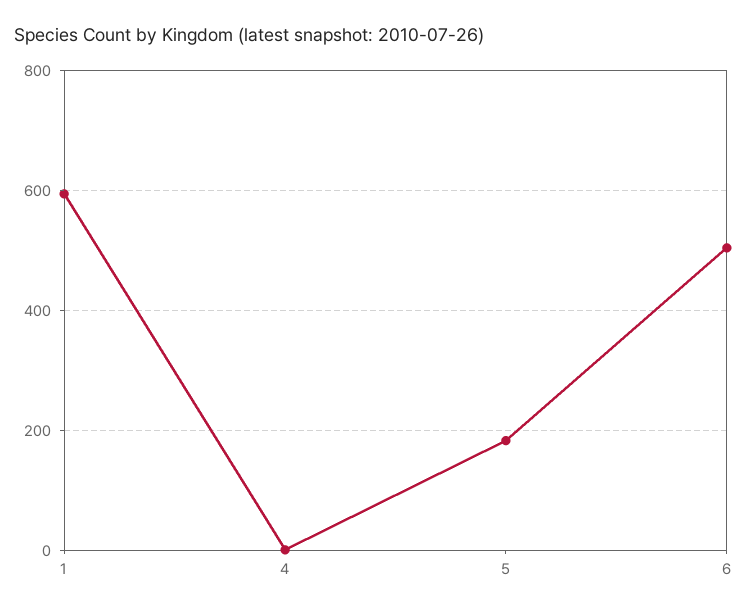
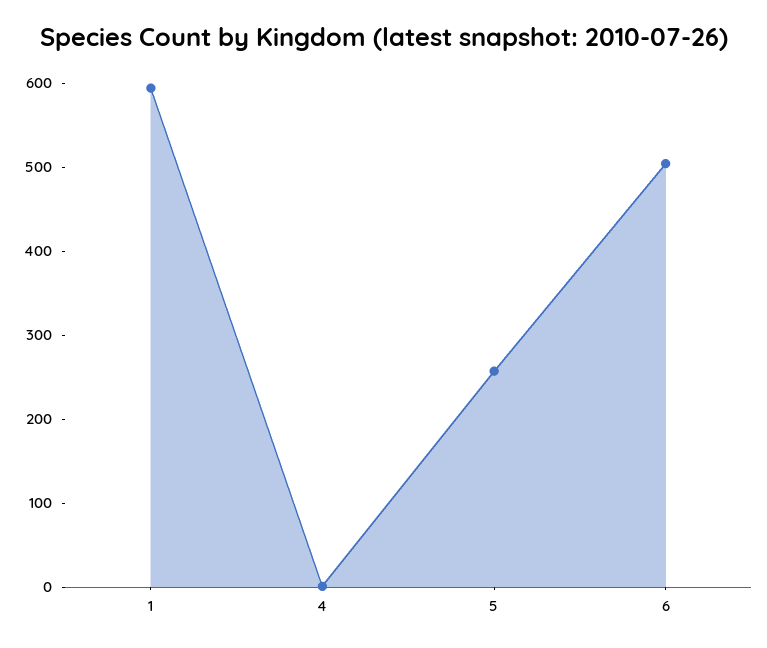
  {
    "1": 600,
    "4": 0,
-   "5": 180,
+   "5": 260,
    "6": 500
  }

